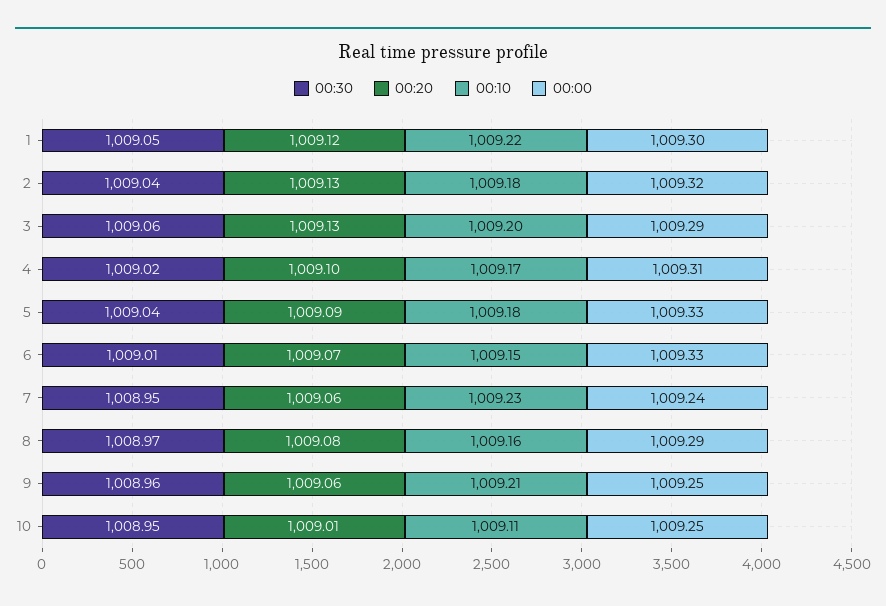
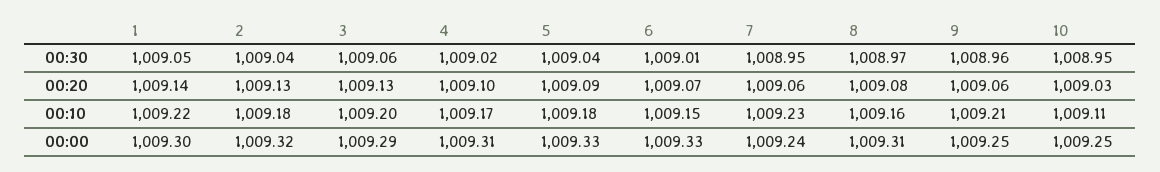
  {
    "00:30": {
      "1": 1009.05,
      "2": 1009.04,
      "3": 1009.06,
      "4": 1009.02,
      "5": 1009.04,
      "6": 1009.01,
      "7": 1008.95,
      "8": 1008.97,
      "9": 1008.96,
      "10": 1008.95
    },
    "00:20": {
-     "1": 1009.12,
+     "1": 1009.14,
      "2": 1009.13,
      "3": 1009.13,
      "4": 1009.1,
      "5": 1009.09,
      "6": 1009.07,
      "7": 1009.06,
      "8": 1009.08,
      "9": 1009.06,
-     "10": 1009.01
+     "10": 1009.03
    },
    "00:10": {
      "1": 1009.22,
      "2": 1009.18,
      "3": 1009.2,
      "4": 1009.17,
      "5": 1009.18,
      "6": 1009.15,
      "7": 1009.23,
      "8": 1009.16,
      "9": 1009.21,
      "10": 1009.11
    },
    "00:00": {
      "1": 1009.3,
      "2": 1009.32,
      "3": 1009.29,
      "4": 1009.31,
      "5": 1009.33,
      "6": 1009.33,
      "7": 1009.24,
-     "8": 1009.29,
+     "8": 1009.31,
      "9": 1009.25,
      "10": 1009.25
    }
  }

